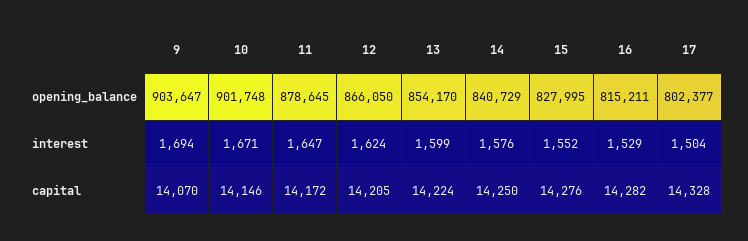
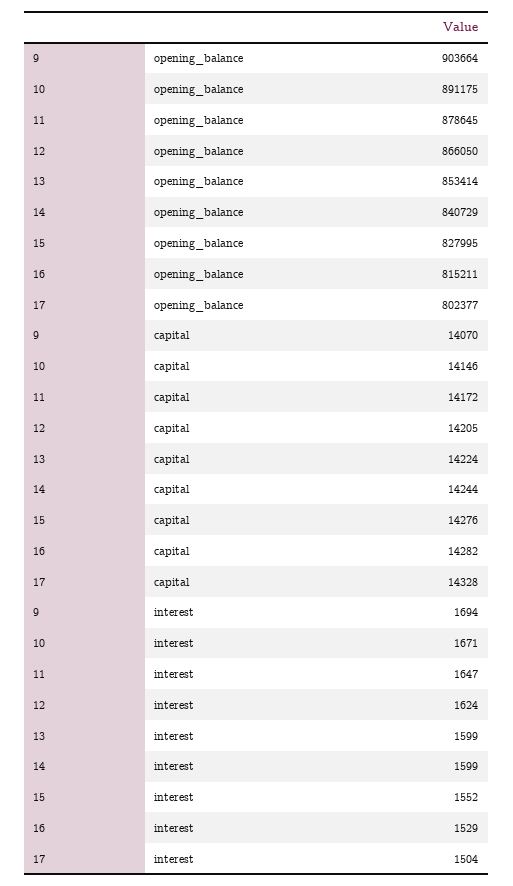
  {
    "9": {
-     "opening_balance": 903647,
+     "opening_balance": 903664,
      "interest": 1694,
      "capital": 14070
    },
    "10": {
-     "opening_balance": 901748,
+     "opening_balance": 891175,
      "interest": 1671,
      "capital": 14146
    },
    "11": {
      "opening_balance": 878645,
      "interest": 1647,
      "capital": 14172
    },
    "12": {
      "opening_balance": 866050,
      "interest": 1624,
      "capital": 14205
    },
    "13": {
-     "opening_balance": 854170,
+     "opening_balance": 853414,
      "interest": 1599,
      "capital": 14224
    },
    "14": {
      "opening_balance": 840729,
-     "interest": 1576,
+     "interest": 1599,
-     "capital": 14250
+     "capital": 14244
    },
    "15": {
      "opening_balance": 827995,
      "interest": 1552,
      "capital": 14276
    },
    "16": {
      "opening_balance": 815211,
      "interest": 1529,
      "capital": 14282
    },
    "17": {
      "opening_balance": 802377,
      "interest": 1504,
      "capital": 14328
    }
  }

